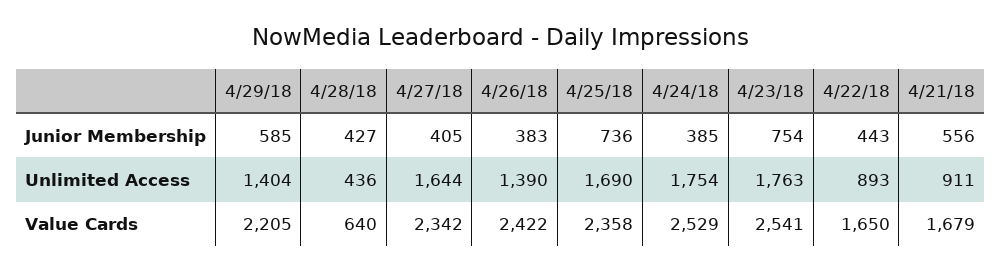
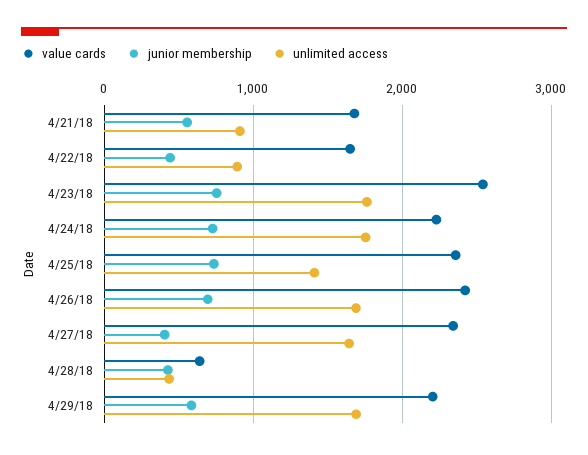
  {
    "Junior Membership": {
      "4/29/18": 585,
      "4/28/18": 427,
      "4/27/18": 405,
-     "4/26/18": 383,
+     "4/26/18": 700,
      "4/25/18": 736,
-     "4/24/18": 385,
+     "4/24/18": 700,
      "4/23/18": 754,
      "4/22/18": 443,
      "4/21/18": 556
    },
    "Unlimited Access": {
-     "4/29/18": 1404,
+     "4/29/18": 1700,
      "4/28/18": 436,
      "4/27/18": 1644,
-     "4/26/18": 1390,
+     "4/26/18": 1700,
-     "4/25/18": 1690,
+     "4/25/18": 1400,
      "4/24/18": 1754,
      "4/23/18": 1763,
      "4/22/18": 893,
      "4/21/18": 911
    },
    "Value Cards": {
      "4/29/18": 2205,
      "4/28/18": 640,
      "4/27/18": 2342,
      "4/26/18": 2422,
      "4/25/18": 2358,
-     "4/24/18": 2529,
+     "4/24/18": 2200,
      "4/23/18": 2541,
      "4/22/18": 1650,
      "4/21/18": 1679
    }
  }

